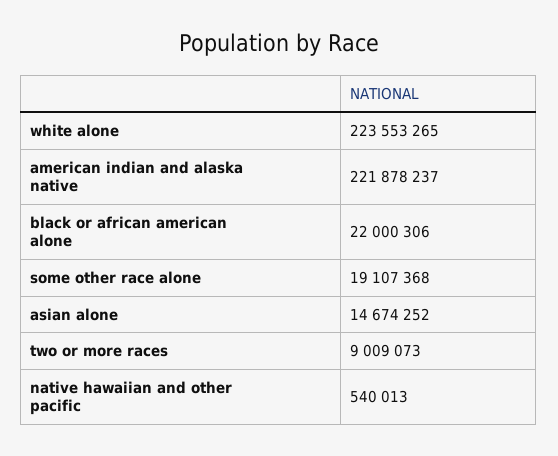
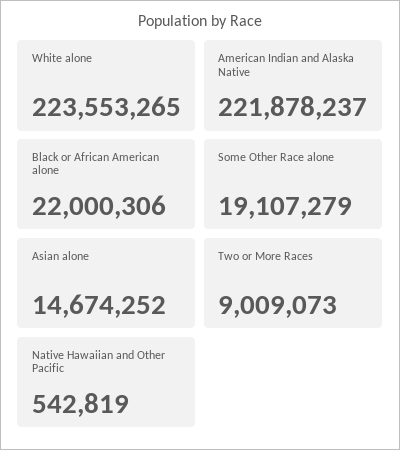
  {
    "white alone": 223553265,
    "american indian and alaska native": 221878237,
    "black or african american alone": 22000306,
-   "some other race alone": 19107368,
+   "some other race alone": 19107279,
    "asian alone": 14674252,
    "two or more races": 9009073,
-   "native hawaiian and other pacific": 540013
+   "native hawaiian and other pacific": 542819
  }

